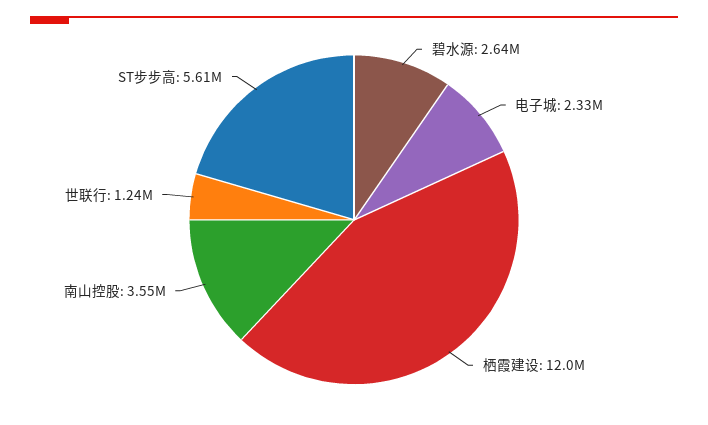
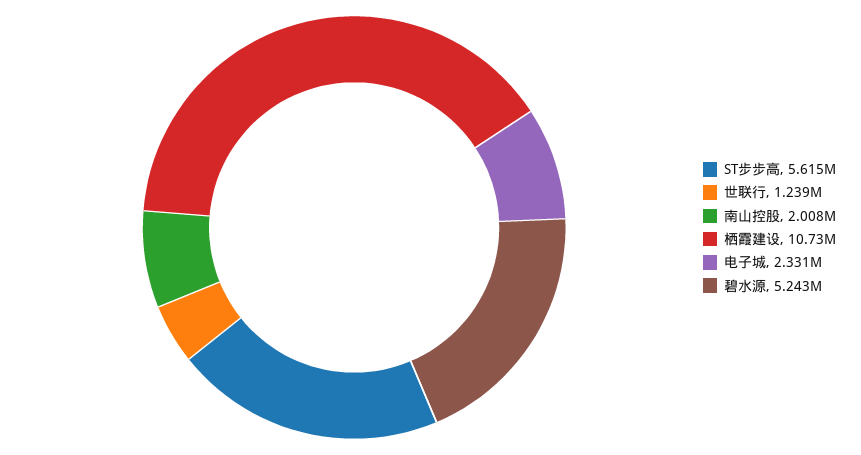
  {
-   "碧水源": 2640000,
+   "碧水源": 5243000,
    "电子城": 2331000,
-   "栖霞建设": 12000000,
+   "栖霞建设": 10730000,
-   "南山控股": 3550000,
+   "南山控股": 2008000,
    "世联行": 1239000,
    "ST步步高": 5615000
  }

